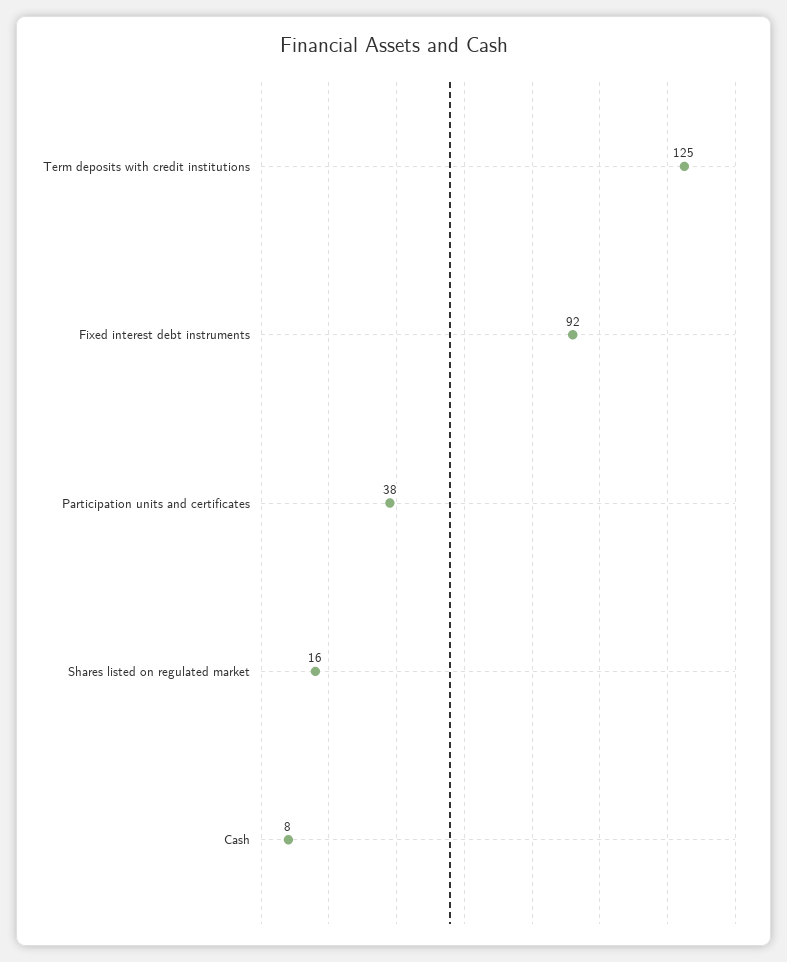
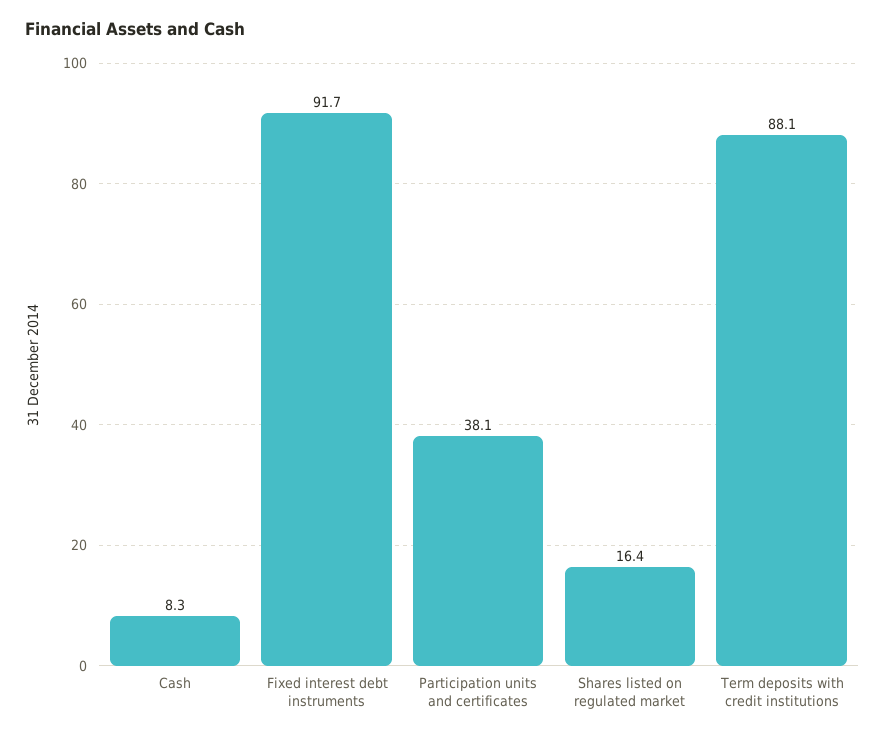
  {
-   "Term deposits with credit institutions": 125,
+   "Term deposits with credit institutions": 88.1,
    "Fixed interest debt instruments": 91.7,
    "Participation units and certificates": 38.1,
    "Shares listed on regulated market": 16.4,
    "Cash": 8.3
  }

